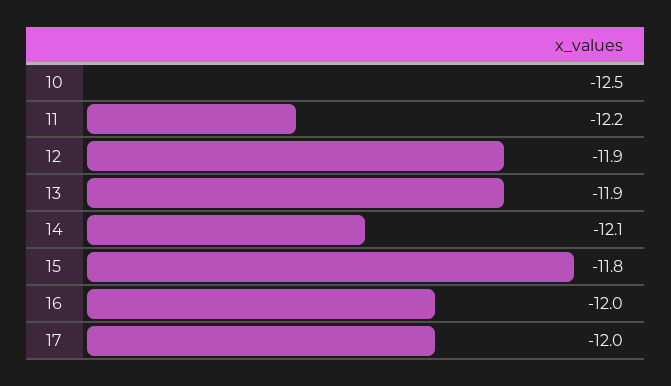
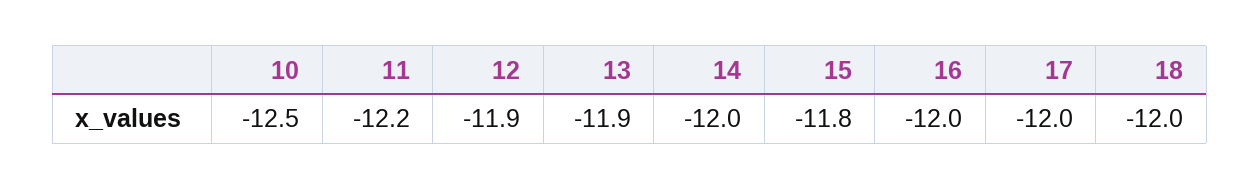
  {
    "10": -12.5,
    "11": -12.2,
    "12": -11.9,
    "13": -11.9,
-   "14": -12.1,
+   "14": -12,
    "15": -11.8,
    "16": -12,
-   "17": -12
+   "17": -12,
+   "18": -12
  }

